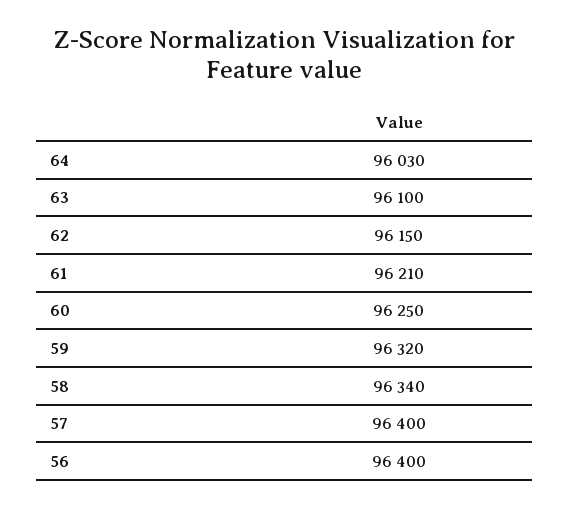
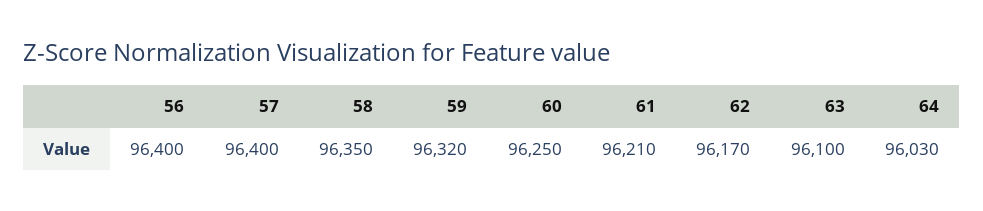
  {
    "64": 96030,
    "63": 96100,
-   "62": 96150,
+   "62": 96170,
    "61": 96210,
    "60": 96250,
    "59": 96320,
-   "58": 96340,
+   "58": 96350,
    "57": 96400,
    "56": 96400
  }

